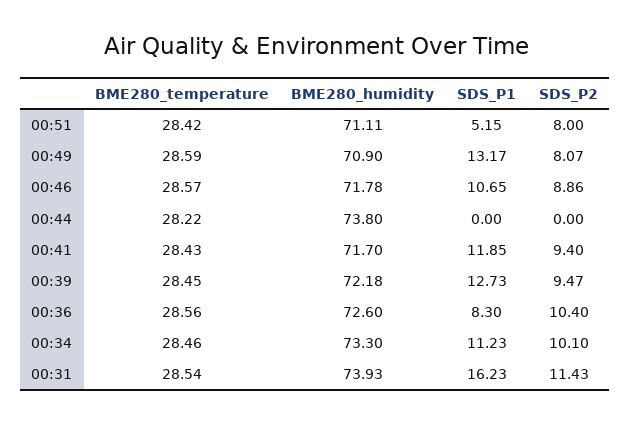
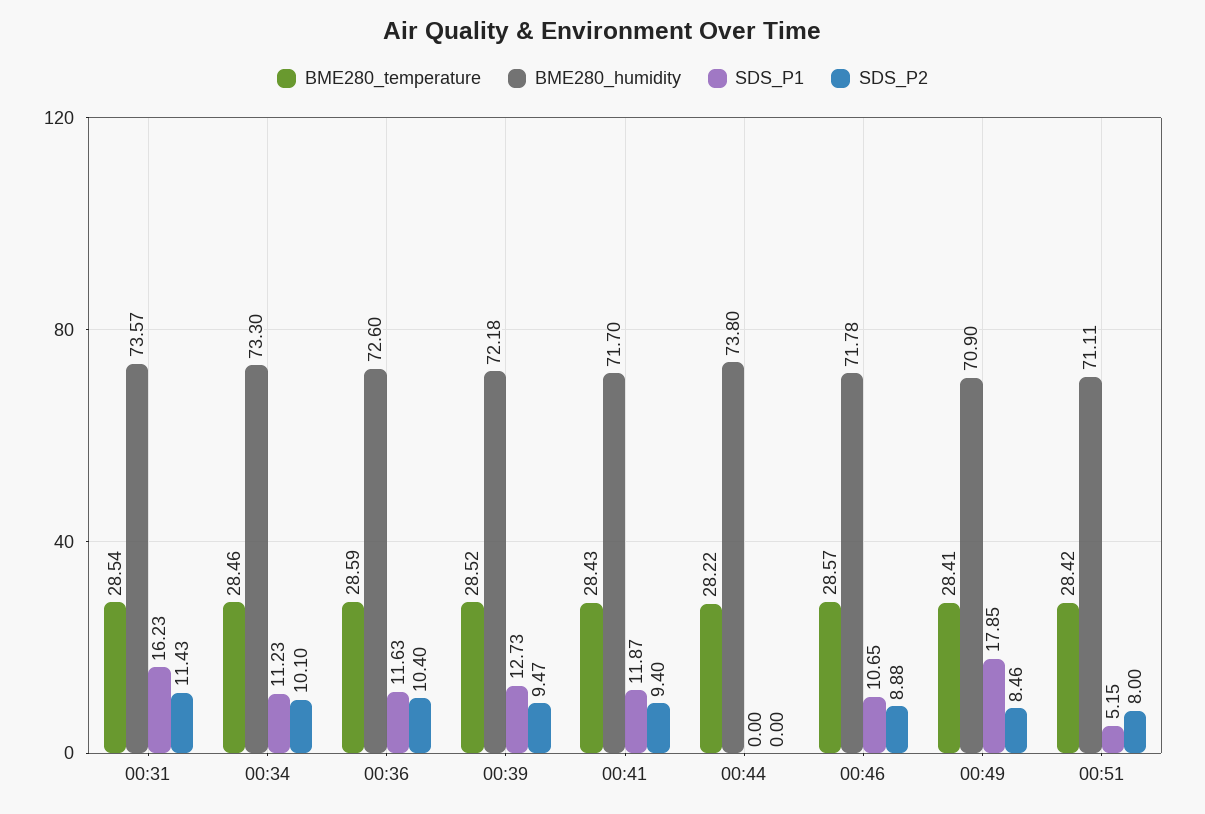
  {
    "BME280_temperature": {
      "00:51": 28.42,
-     "00:49": 28.59,
+     "00:49": 28.41,
      "00:46": 28.57,
      "00:44": 28.22,
      "00:41": 28.43,
-     "00:39": 28.45,
+     "00:39": 28.52,
-     "00:36": 28.56,
+     "00:36": 28.59,
      "00:34": 28.46,
      "00:31": 28.54
    },
    "BME280_humidity": {
      "00:51": 71.11,
      "00:49": 70.9,
      "00:46": 71.78,
      "00:44": 73.8,
      "00:41": 71.7,
      "00:39": 72.18,
      "00:36": 72.6,
      "00:34": 73.3,
-     "00:31": 73.93
+     "00:31": 73.57
    },
    "SDS_P1": {
      "00:51": 5.15,
-     "00:49": 13.17,
+     "00:49": 17.85,
      "00:46": 10.65,
      "00:44": 0,
-     "00:41": 11.85,
+     "00:41": 11.87,
      "00:39": 12.73,
-     "00:36": 8.3,
+     "00:36": 11.63,
      "00:34": 11.23,
      "00:31": 16.23
    },
    "SDS_P2": {
      "00:51": 8,
-     "00:49": 8.07,
+     "00:49": 8.46,
-     "00:46": 8.86,
+     "00:46": 8.88,
      "00:44": 0,
      "00:41": 9.4,
      "00:39": 9.47,
      "00:36": 10.4,
      "00:34": 10.1,
      "00:31": 11.43
    }
  }

